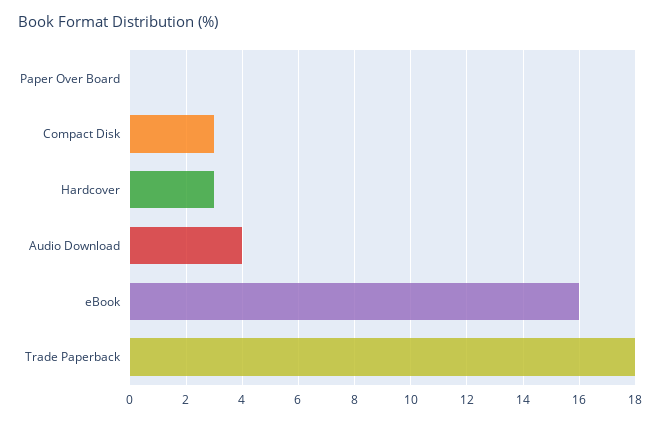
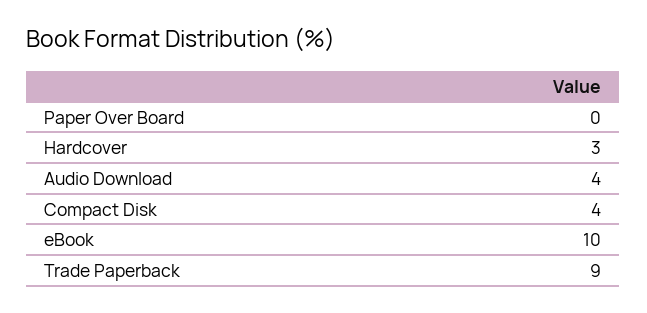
  {
    "Paper Over Board": 0,
-   "Compact Disk": 3,
+   "Compact Disk": 4,
    "Hardcover": 3,
    "Audio Download": 4,
-   "eBook": 16,
+   "eBook": 10,
-   "Trade Paperback": 18
+   "Trade Paperback": 9
  }

